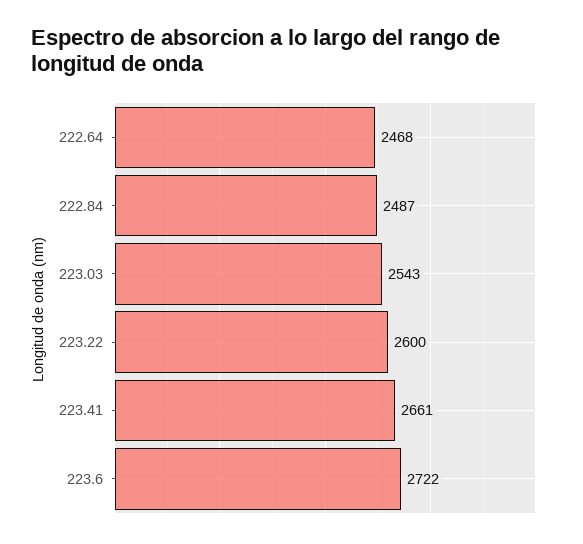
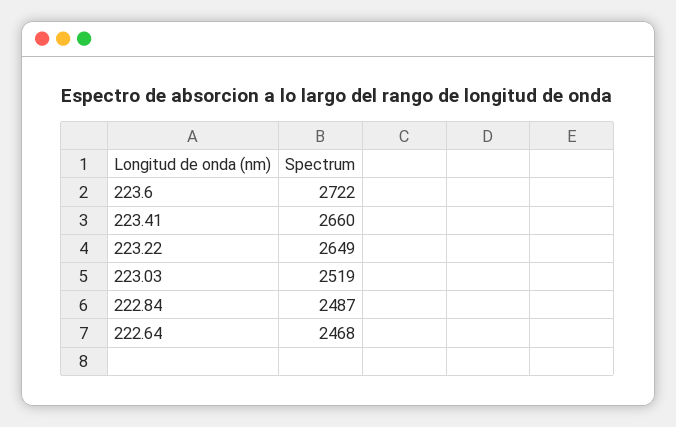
  {
    "222.64": 2468,
    "222.84": 2487,
-   "223.03": 2543,
+   "223.03": 2519,
-   "223.22": 2600,
+   "223.22": 2649,
-   "223.41": 2661,
+   "223.41": 2660,
    "223.6": 2722
  }

